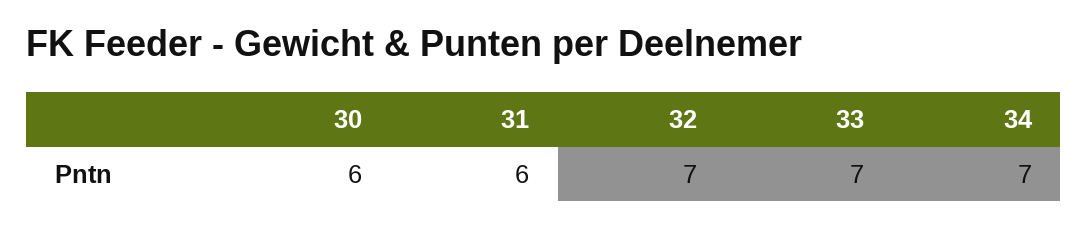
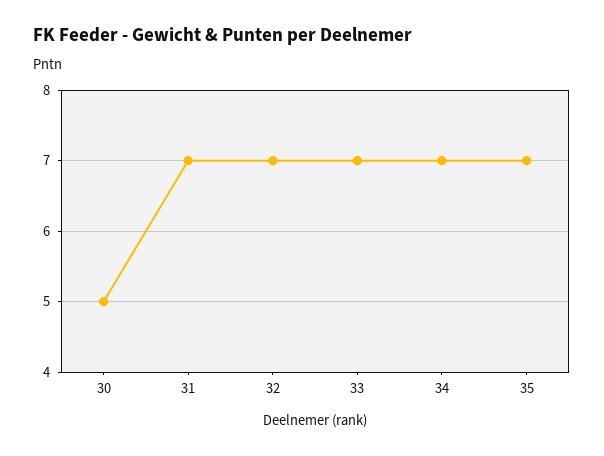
  {
-   "30": 6,
+   "30": 5,
-   "31": 6,
+   "31": 7,
    "32": 7,
    "33": 7,
-   "34": 7
+   "34": 7,
+   "35": 7
  }

